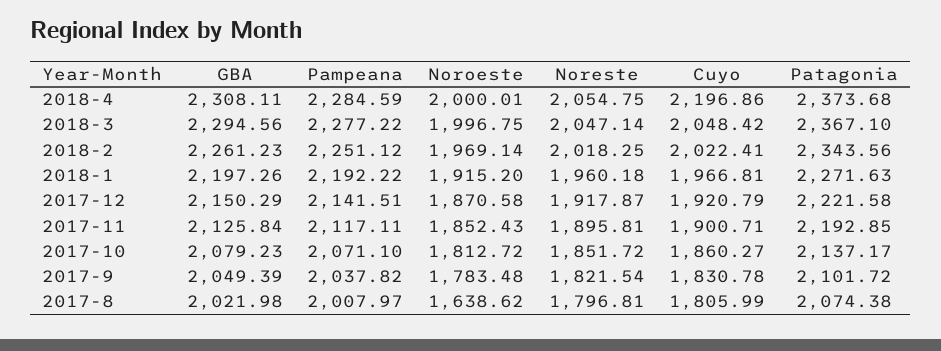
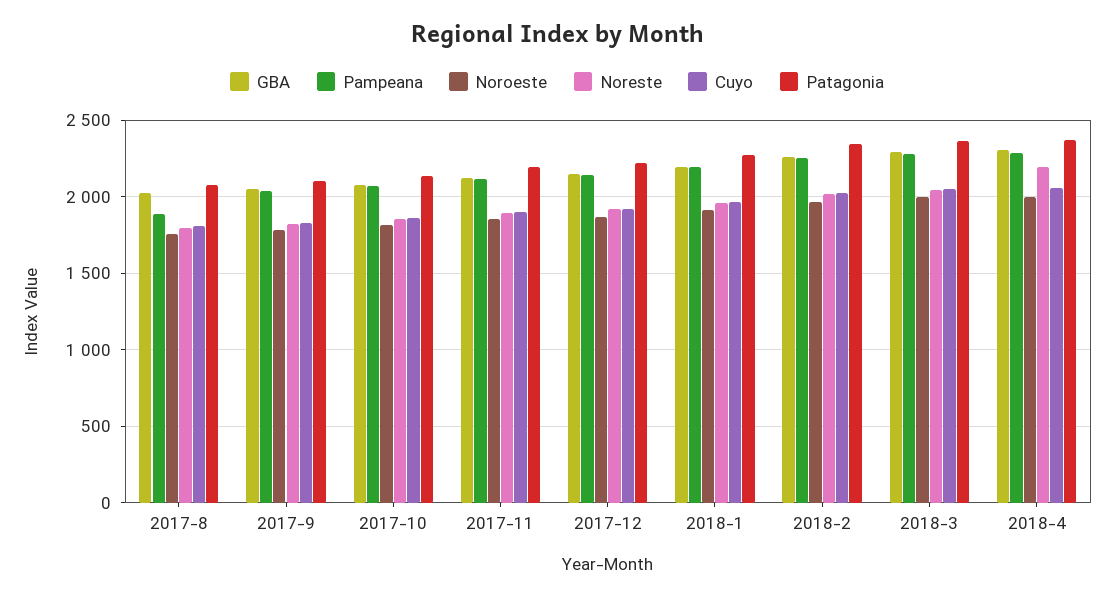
  {
    "GBA": {
      "2018-4": 2308.11,
      "2018-3": 2294.56,
      "2018-2": 2261.23,
      "2018-1": 2197.26,
      "2017-12": 2150.29,
      "2017-11": 2125.84,
      "2017-10": 2079.23,
      "2017-9": 2049.39,
      "2017-8": 2021.98
    },
    "Pampeana": {
      "2018-4": 2284.59,
      "2018-3": 2277.22,
      "2018-2": 2251.12,
      "2018-1": 2192.22,
      "2017-12": 2141.51,
      "2017-11": 2117.11,
      "2017-10": 2071.1,
      "2017-9": 2037.82,
-     "2017-8": 2007.97
+     "2017-8": 1900
    },
    "Noroeste": {
      "2018-4": 2000.01,
      "2018-3": 1996.75,
      "2018-2": 1969.14,
      "2018-1": 1915.2,
      "2017-12": 1870.58,
      "2017-11": 1852.43,
      "2017-10": 1812.72,
      "2017-9": 1783.48,
-     "2017-8": 1638.62
+     "2017-8": 1750
    },
    "Noreste": {
-     "2018-4": 2054.75,
+     "2018-4": 2200,
      "2018-3": 2047.14,
      "2018-2": 2018.25,
      "2018-1": 1960.18,
      "2017-12": 1917.87,
      "2017-11": 1895.81,
      "2017-10": 1851.72,
      "2017-9": 1821.54,
      "2017-8": 1796.81
    },
    "Cuyo": {
-     "2018-4": 2196.86,
+     "2018-4": 2050,
      "2018-3": 2048.42,
      "2018-2": 2022.41,
      "2018-1": 1966.81,
      "2017-12": 1920.79,
      "2017-11": 1900.71,
      "2017-10": 1860.27,
      "2017-9": 1830.78,
      "2017-8": 1805.99
    },
    "Patagonia": {
      "2018-4": 2373.68,
      "2018-3": 2367.1,
      "2018-2": 2343.56,
      "2018-1": 2271.63,
      "2017-12": 2221.58,
      "2017-11": 2192.85,
      "2017-10": 2137.17,
      "2017-9": 2101.72,
      "2017-8": 2074.38
    }
  }

